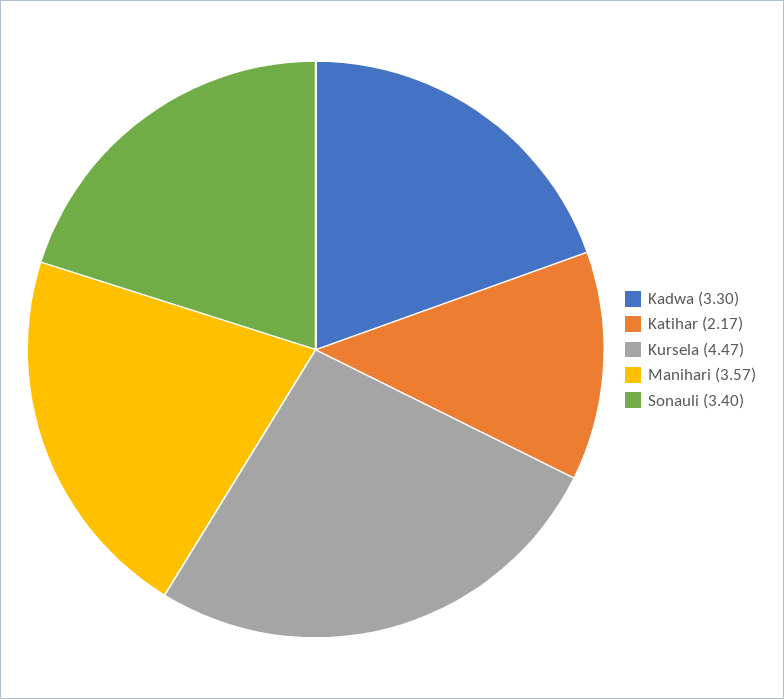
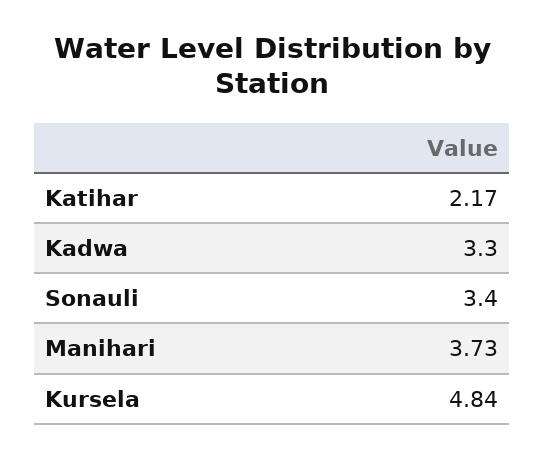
  {
    "Kadwa": 3.3,
    "Katihar": 2.17,
-   "Kursela": 4.47,
+   "Kursela": 4.84,
-   "Manihari": 3.57,
+   "Manihari": 3.73,
    "Sonauli": 3.4
  }

